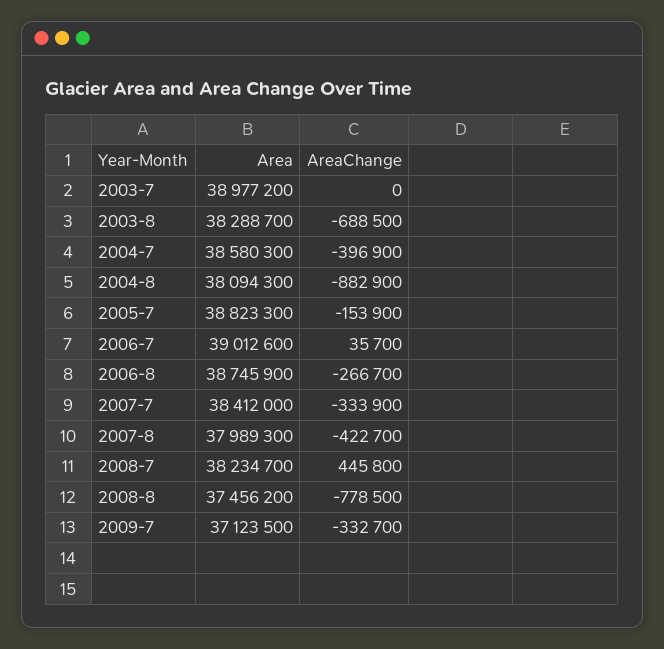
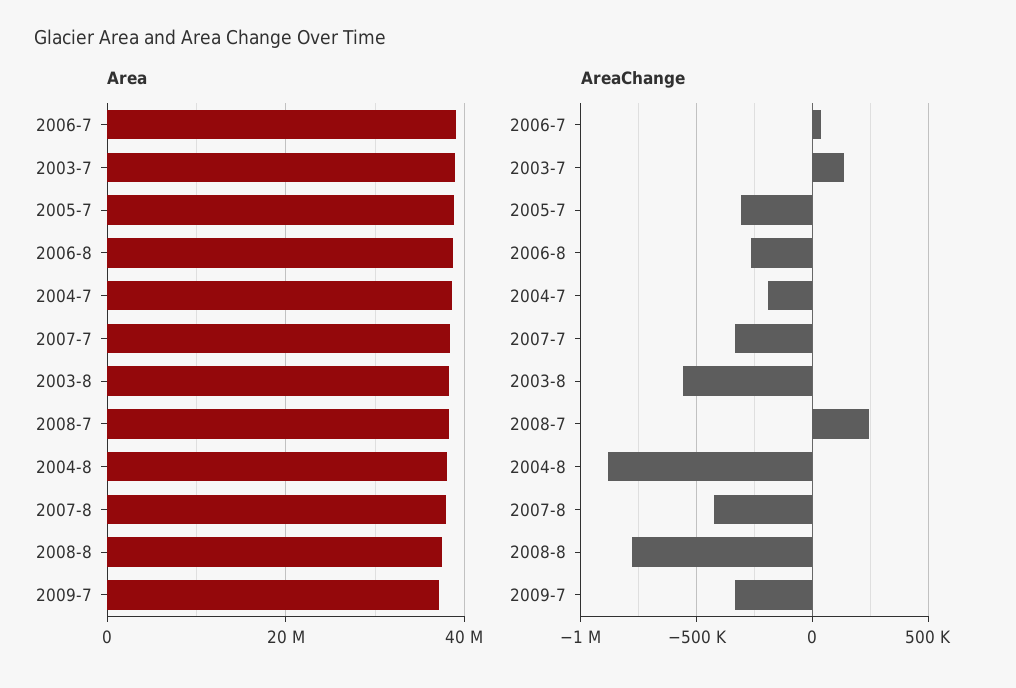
  {
    "Area": {
      "2003-7": 38977200,
      "2003-8": 38288700,
      "2004-7": 38580300,
      "2004-8": 38094300,
      "2005-7": 38823300,
      "2006-7": 39012600,
      "2006-8": 38745900,
      "2007-7": 38412000,
      "2007-8": 37989300,
      "2008-7": 38234700,
      "2008-8": 37456200,
      "2009-7": 37123500
    },
    "AreaChange": {
-     "2003-7": 0,
+     "2003-7": 150000,
-     "2003-8": -688500,
+     "2003-8": -550000,
-     "2004-7": -396900,
+     "2004-7": -200000,
      "2004-8": -882900,
-     "2005-7": -153900,
+     "2005-7": -300000,
      "2006-7": 35700,
      "2006-8": -266700,
      "2007-7": -333900,
      "2007-8": -422700,
-     "2008-7": 445800,
+     "2008-7": 250000,
      "2008-8": -778500,
      "2009-7": -332700
    }
  }

